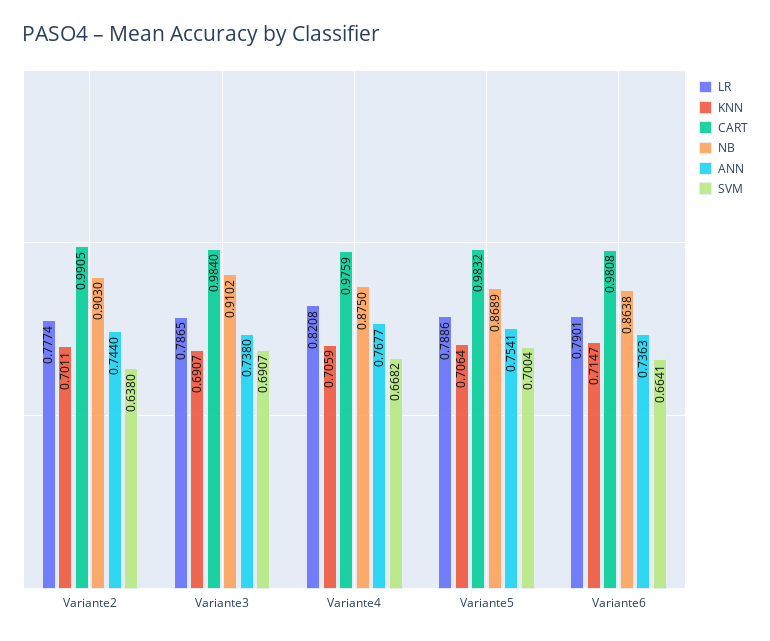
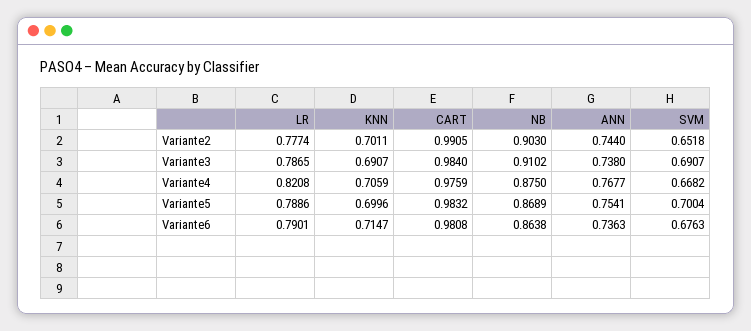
  {
    "LR": {
      "Variante2": 0.7774,
      "Variante3": 0.7865,
      "Variante4": 0.8208,
      "Variante5": 0.7886,
      "Variante6": 0.7901
    },
    "KNN": {
      "Variante2": 0.7011,
      "Variante3": 0.6907,
      "Variante4": 0.7059,
-     "Variante5": 0.7064,
+     "Variante5": 0.6996,
      "Variante6": 0.7147
    },
    "CART": {
      "Variante2": 0.9905,
      "Variante3": 0.984,
      "Variante4": 0.9759,
      "Variante5": 0.9832,
      "Variante6": 0.9808
    },
    "NB": {
      "Variante2": 0.903,
      "Variante3": 0.9102,
      "Variante4": 0.875,
      "Variante5": 0.8689,
      "Variante6": 0.8638
    },
    "ANN": {
      "Variante2": 0.744,
      "Variante3": 0.738,
      "Variante4": 0.7677,
      "Variante5": 0.7541,
      "Variante6": 0.7363
    },
    "SVM": {
-     "Variante2": 0.638,
+     "Variante2": 0.6518,
      "Variante3": 0.6907,
      "Variante4": 0.6682,
      "Variante5": 0.7004,
-     "Variante6": 0.6641
+     "Variante6": 0.6763
    }
  }

